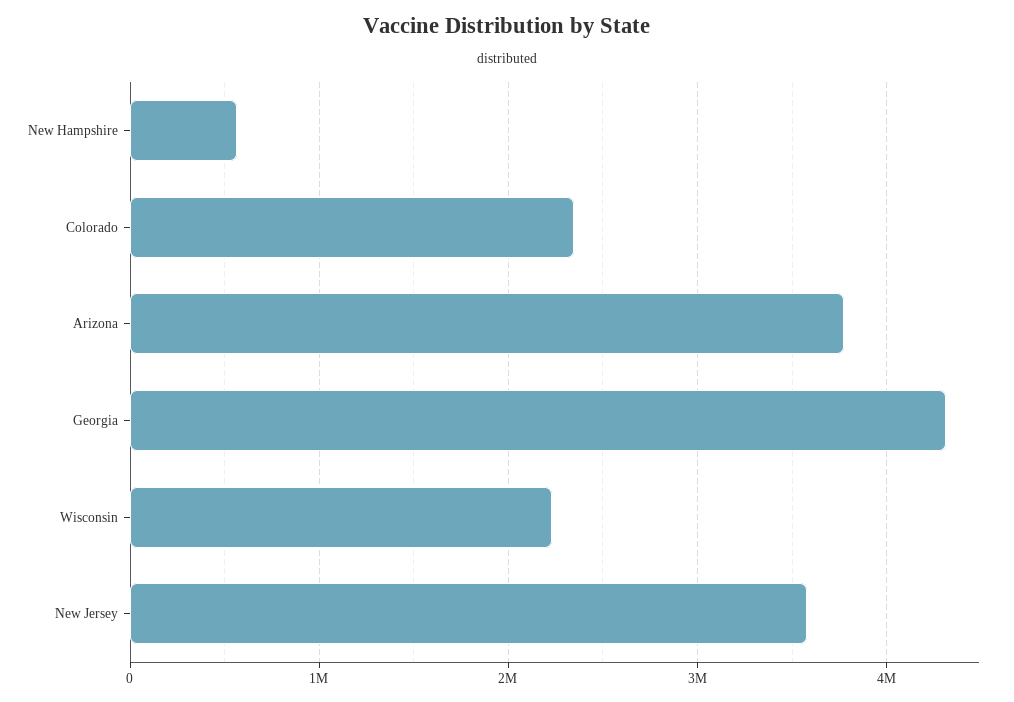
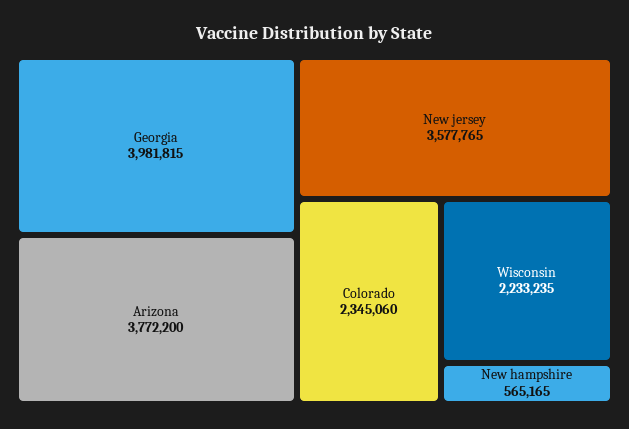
  {
    "New Hampshire": 565165,
    "Colorado": 2345060,
    "Arizona": 3772200,
-   "Georgia": 4300000,
+   "Georgia": 3981815,
    "Wisconsin": 2233235,
    "New Jersey": 3577765
  }

